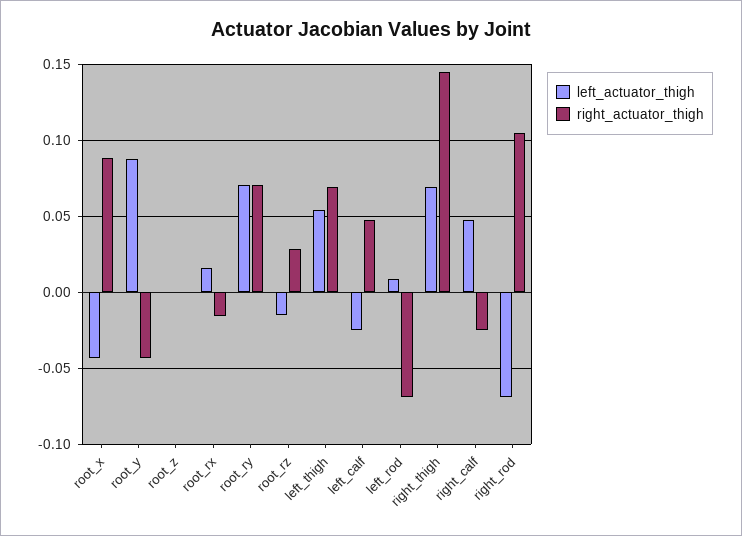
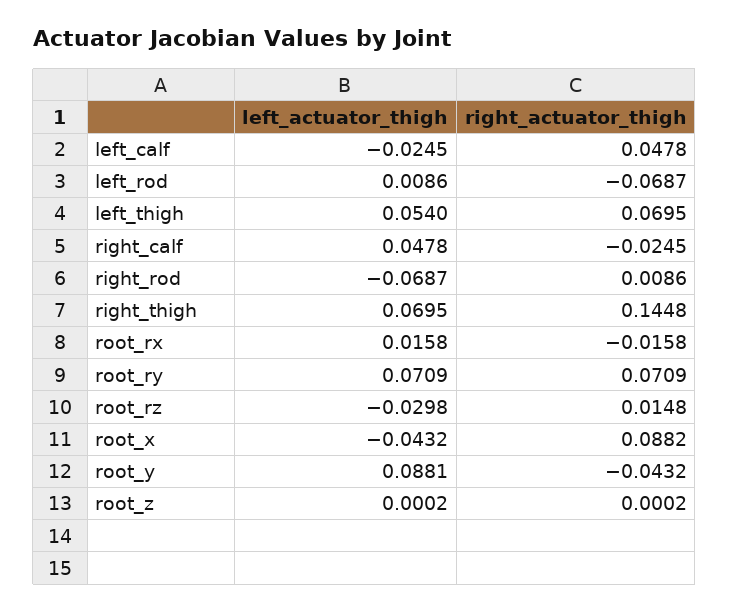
  {
    "left_actuator_thigh": {
      "root_x": -0.0432,
      "root_y": 0.0881,
      "root_z": 0.0002,
      "root_rx": 0.0158,
      "root_ry": 0.0709,
-     "root_rz": -0.015,
+     "root_rz": -0.0298,
      "left_thigh": 0.054,
      "left_calf": -0.0245,
      "left_rod": 0.0086,
      "right_thigh": 0.0695,
      "right_calf": 0.0478,
      "right_rod": -0.0687
    },
    "right_actuator_thigh": {
      "root_x": 0.0882,
      "root_y": -0.0432,
      "root_z": 0.0002,
      "root_rx": -0.0158,
      "root_ry": 0.0709,
-     "root_rz": 0.03,
+     "root_rz": 0.0148,
      "left_thigh": 0.0695,
      "left_calf": 0.0478,
      "left_rod": -0.0687,
      "right_thigh": 0.1448,
      "right_calf": -0.0245,
-     "right_rod": 0.105
+     "right_rod": 0.0086
    }
  }

